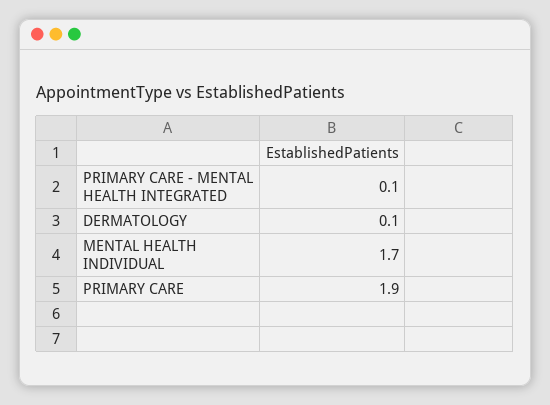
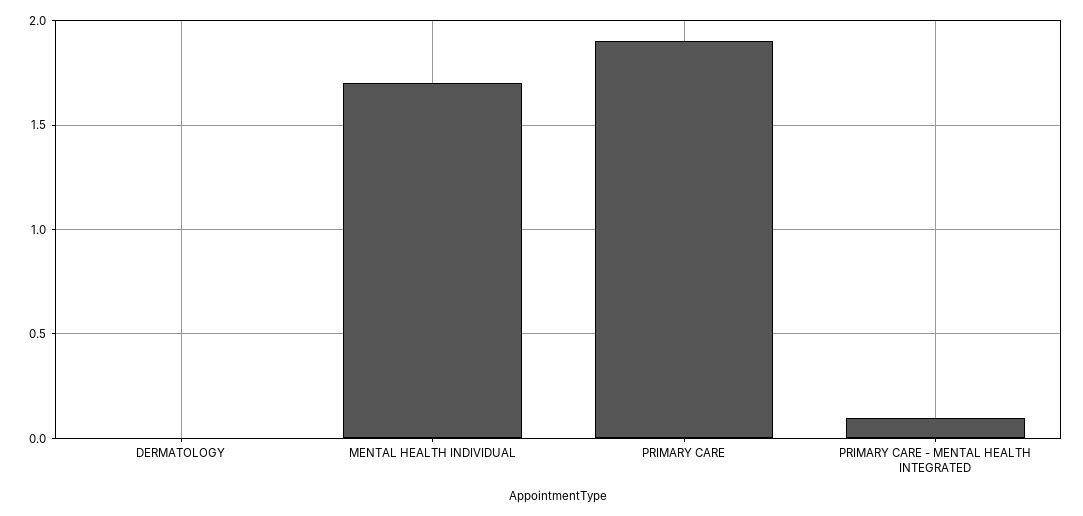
  {
    "PRIMARY CARE - MENTAL HEALTH INTEGRATED": 0.1,
-   "DERMATOLOGY": 0.1,
+   "DERMATOLOGY": 0,
    "MENTAL HEALTH INDIVIDUAL": 1.7,
    "PRIMARY CARE": 1.9
  }

